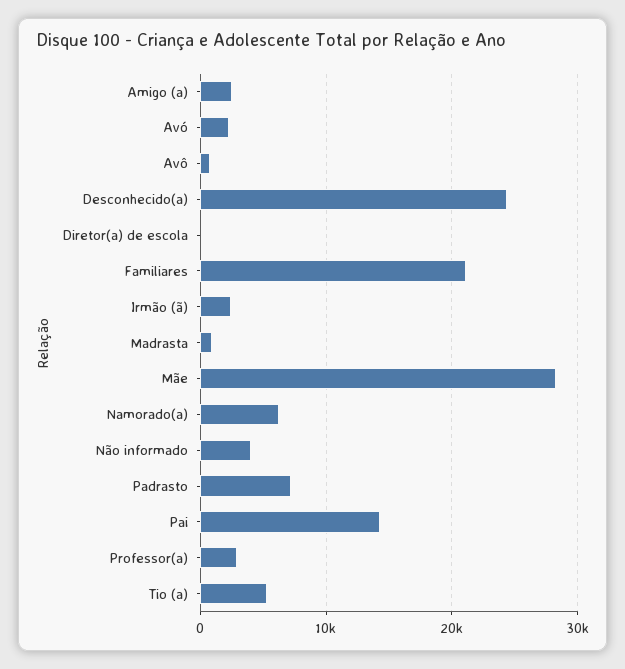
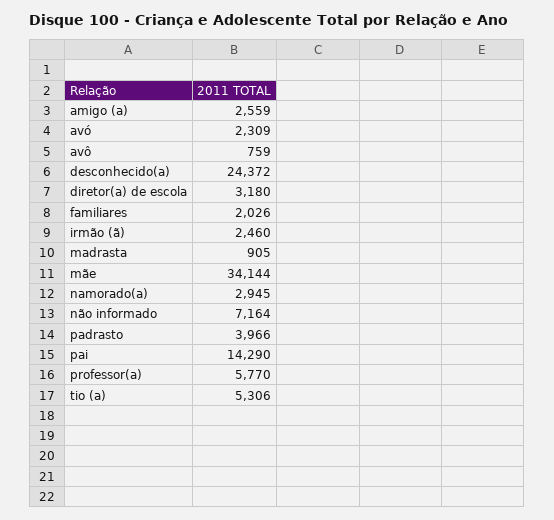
  {
    "Amigo (a)": 2559,
    "Avó": 2309,
    "Avô": 759,
    "Desconhecido(a)": 24372,
-   "Diretor(a) de escola": 0,
+   "Diretor(a) de escola": 3180,
-   "Familiares": 21000,
+   "Familiares": 2026,
    "Irmão (ã)": 2460,
    "Madrasta": 905,
-   "Mãe": 28000,
+   "Mãe": 34144,
-   "Namorado(a)": 6000,
+   "Namorado(a)": 2945,
-   "Não informado": 4000,
+   "Não informado": 7164,
-   "Padrasto": 7000,
+   "Padrasto": 3966,
    "Pai": 14290,
-   "Professor(a)": 3000,
+   "Professor(a)": 5770,
    "Tio (a)": 5306
  }

